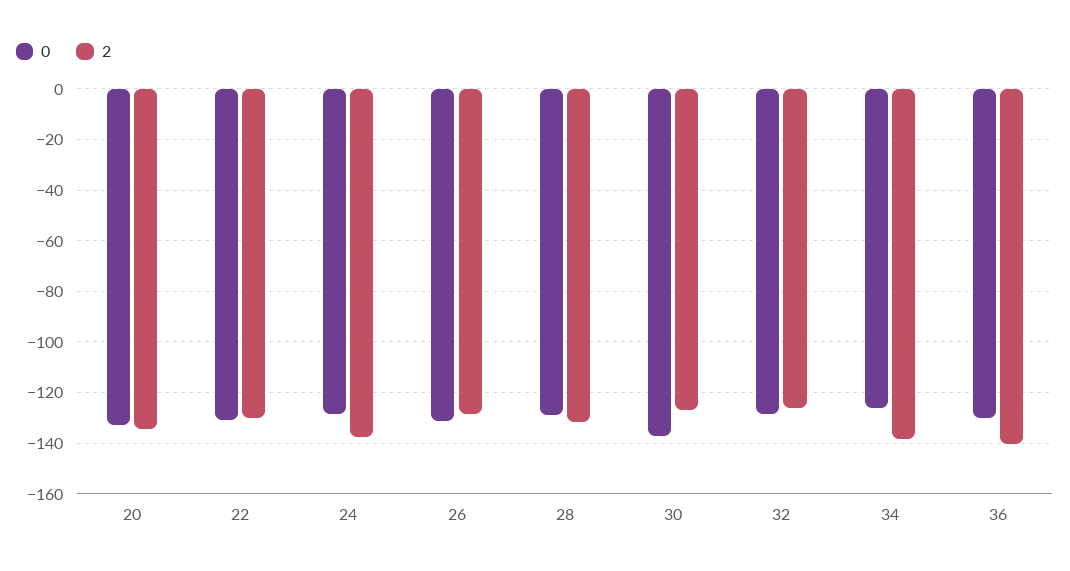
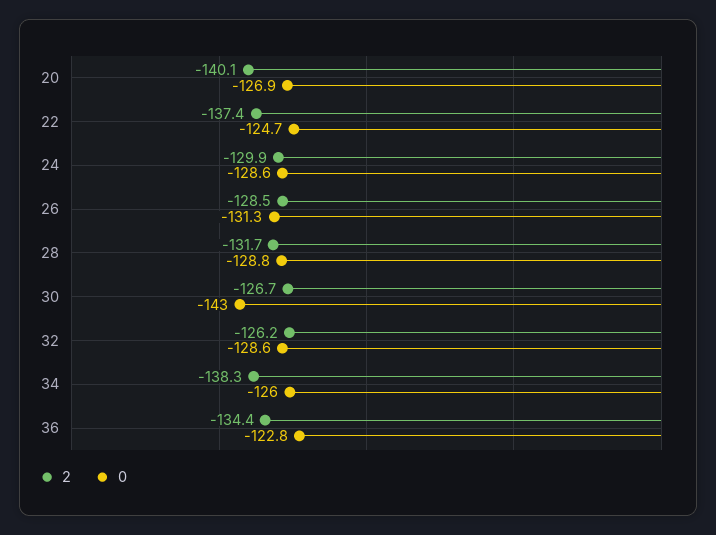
  {
    "0": {
-     "20": -132.5,
+     "20": -126.9,
-     "22": -130,
+     "22": -124.7,
      "24": -128.6,
      "26": -131.3,
      "28": -128.8,
-     "30": -137.5,
+     "30": -143,
      "32": -128.6,
      "34": -126,
-     "36": -130
+     "36": -122.8
    },
    "2": {
-     "20": -135,
+     "20": -140.1,
-     "22": -130,
+     "22": -137.4,
-     "24": -137.5,
+     "24": -129.9,
      "26": -128.5,
      "28": -131.7,
      "30": -126.7,
      "32": -126.2,
      "34": -138.3,
-     "36": -140
+     "36": -134.4
    }
  }

